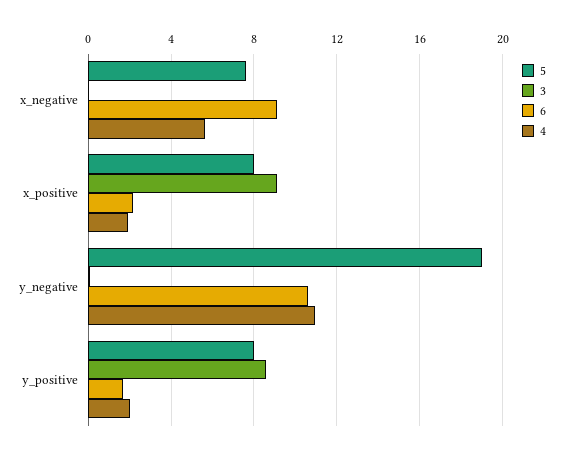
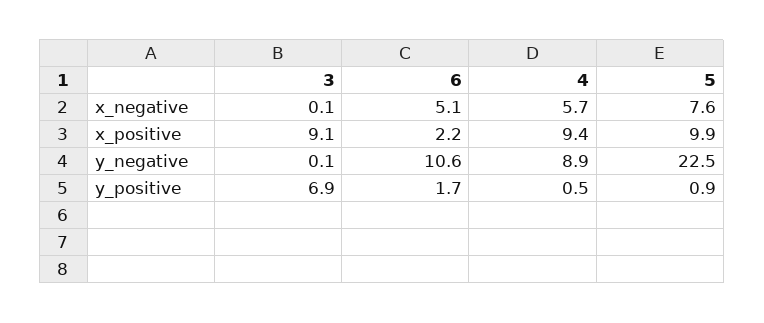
  {
    "5": {
      "x_negative": 7.6,
-     "x_positive": 8,
+     "x_positive": 9.9,
-     "y_negative": 19,
+     "y_negative": 22.5,
-     "y_positive": 8
+     "y_positive": 0.9
    },
    "3": {
      "x_negative": 0.1,
      "x_positive": 9.1,
      "y_negative": 0.1,
-     "y_positive": 8.5
+     "y_positive": 6.9
    },
    "6": {
-     "x_negative": 9,
+     "x_negative": 5.1,
      "x_positive": 2.2,
      "y_negative": 10.6,
      "y_positive": 1.7
    },
    "4": {
      "x_negative": 5.7,
-     "x_positive": 2,
+     "x_positive": 9.4,
-     "y_negative": 11,
+     "y_negative": 8.9,
-     "y_positive": 2
+     "y_positive": 0.5
    }
  }

